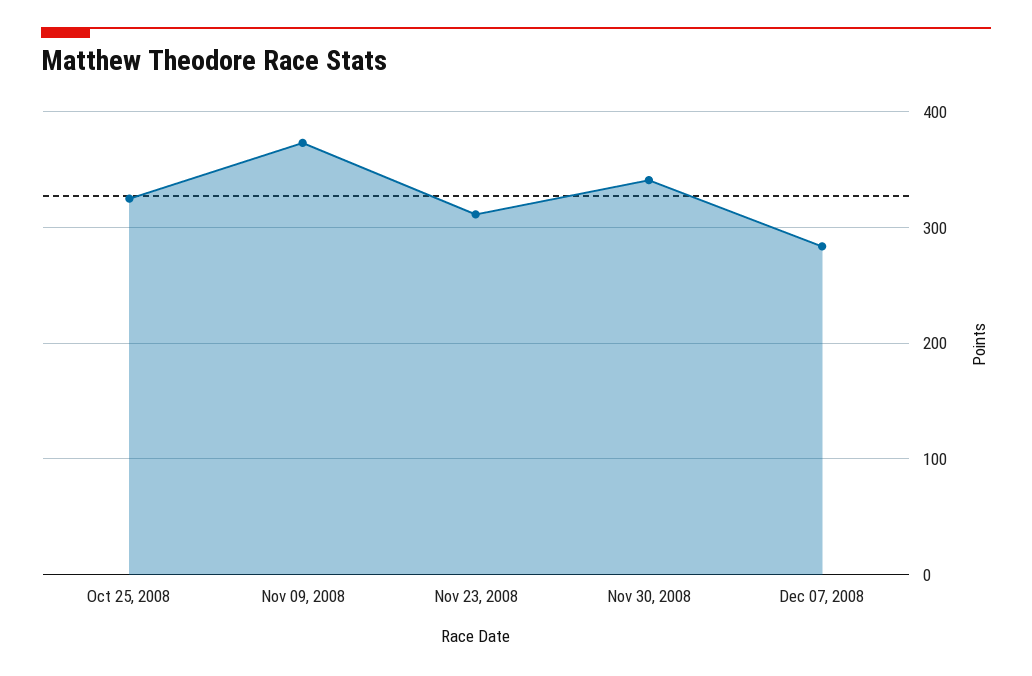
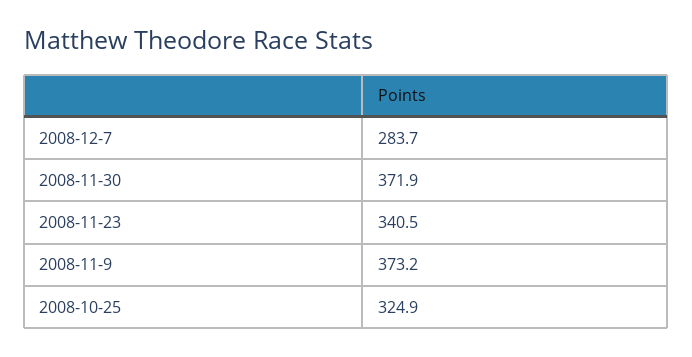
  {
    "Oct 25, 2008": 324.9,
    "Nov 09, 2008": 373.2,
-   "Nov 23, 2008": 310,
+   "Nov 23, 2008": 340.5,
-   "Nov 30, 2008": 340,
+   "Nov 30, 2008": 371.9,
    "Dec 07, 2008": 283.7
  }

